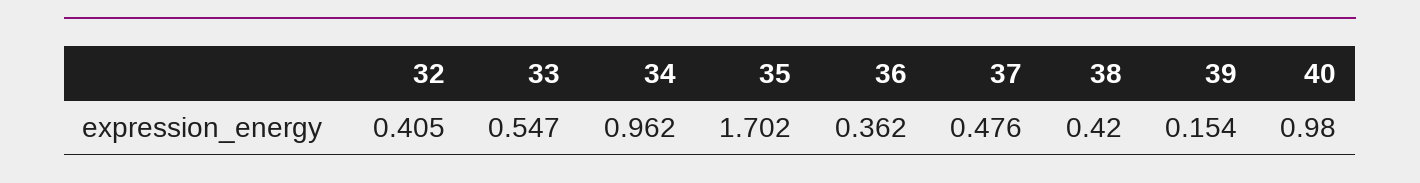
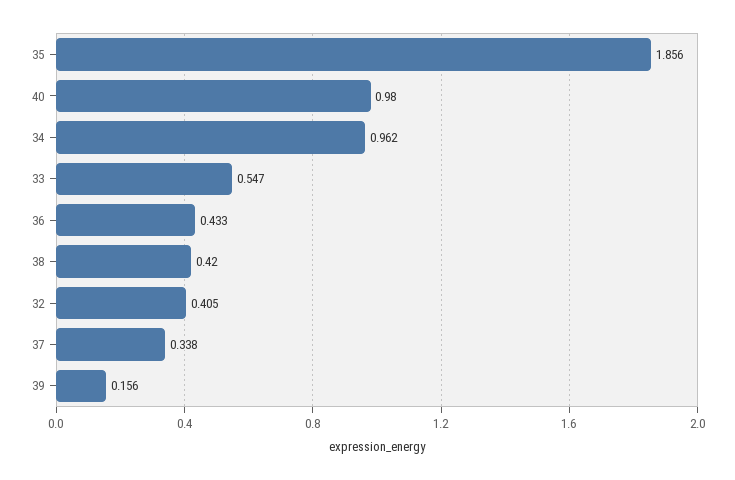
  {
    "32": 0.405,
    "33": 0.547,
    "34": 0.962,
-   "35": 1.702,
+   "35": 1.856,
-   "36": 0.362,
+   "36": 0.433,
-   "37": 0.476,
+   "37": 0.338,
    "38": 0.42,
-   "39": 0.154,
+   "39": 0.156,
    "40": 0.98
  }

